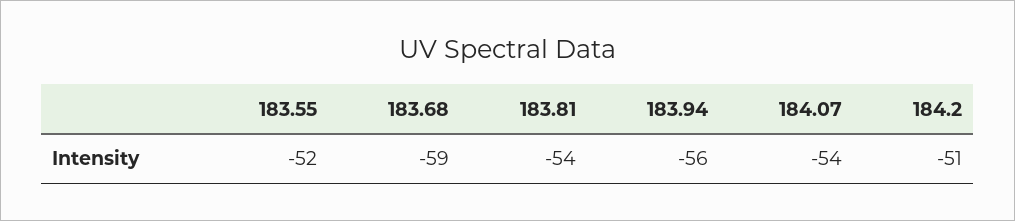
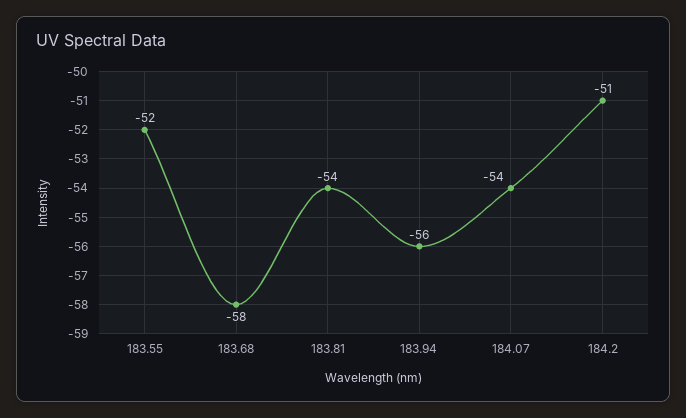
  {
    "183.55": -52,
-   "183.68": -59,
+   "183.68": -58,
    "183.81": -54,
    "183.94": -56,
    "184.07": -54,
    "184.2": -51
  }

